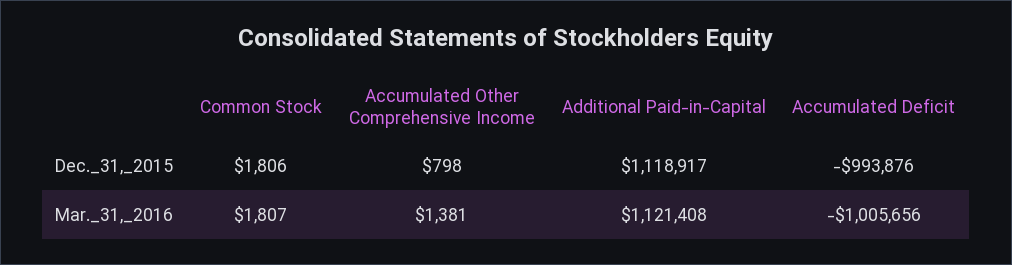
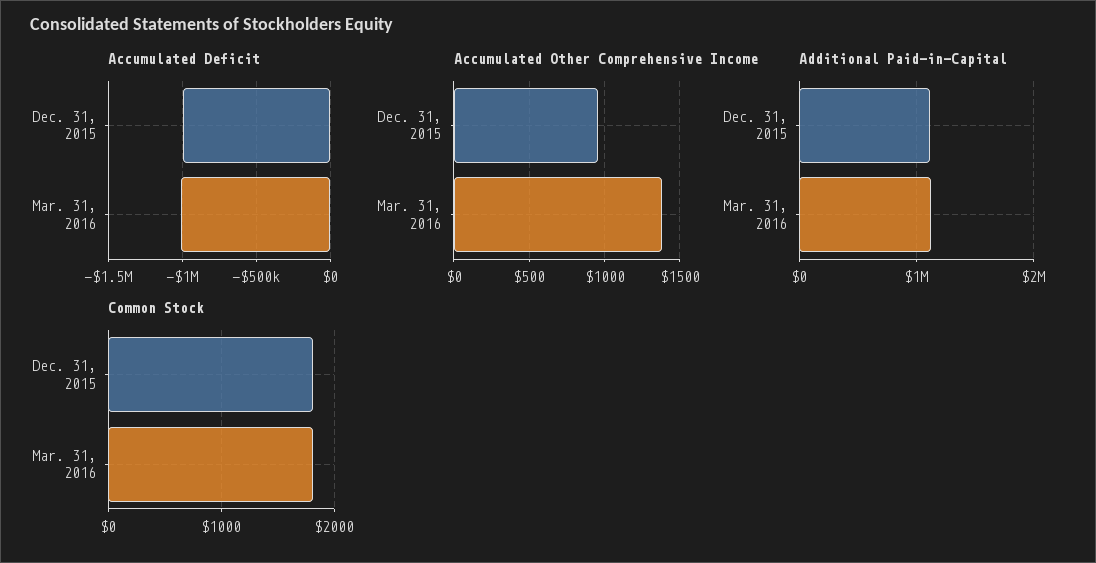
  {
    "Common Stock": {
      "Dec._31,_2015": 1806,
      "Mar._31,_2016": 1807
    },
    "Accumulated Other Comprehensive Income": {
-     "Dec._31,_2015": 798,
+     "Dec._31,_2015": 950,
      "Mar._31,_2016": 1381
    },
    "Additional Paid-in-Capital": {
      "Dec._31,_2015": 1118917,
      "Mar._31,_2016": 1121408
    },
    "Accumulated Deficit": {
      "Dec._31,_2015": -993876,
      "Mar._31,_2016": -1005656
    }
  }

